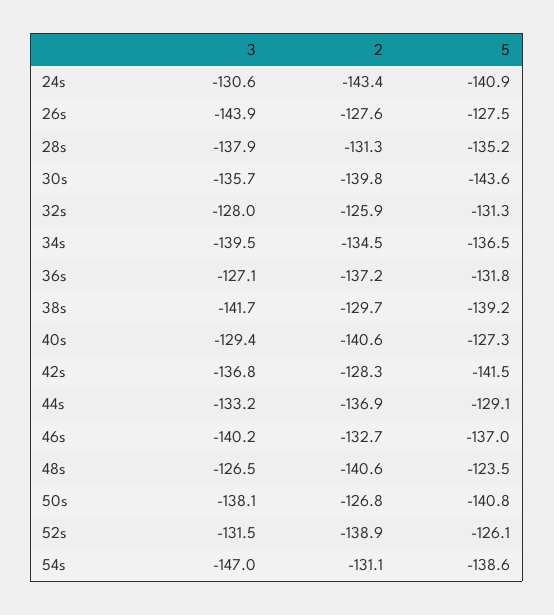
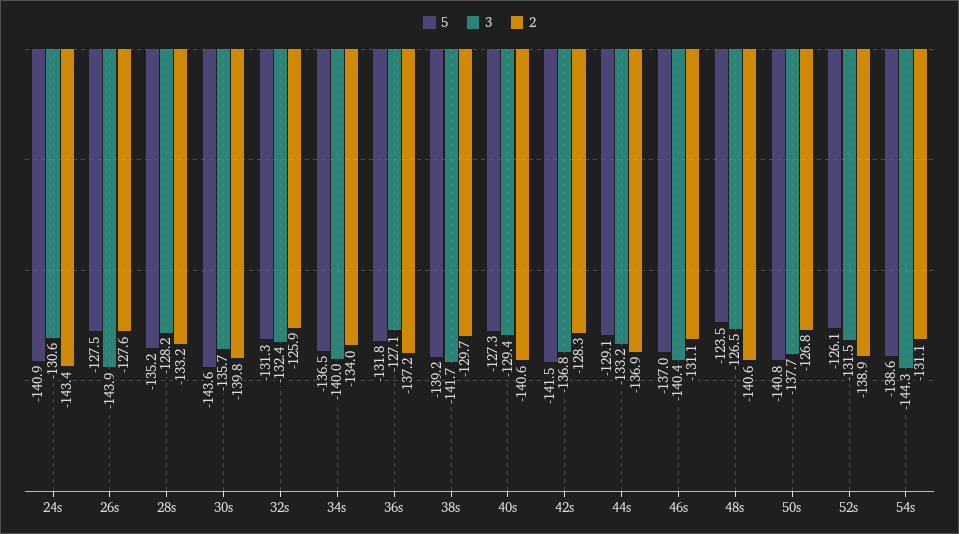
  {
    "3": {
      "24s": -130.6,
      "26s": -143.9,
-     "28s": -137.9,
+     "28s": -128.2,
      "30s": -135.7,
-     "32s": -128,
+     "32s": -132.4,
-     "34s": -139.5,
+     "34s": -140,
      "36s": -127.1,
      "38s": -141.7,
      "40s": -129.4,
      "42s": -136.8,
      "44s": -133.2,
-     "46s": -140.2,
+     "46s": -140.4,
      "48s": -126.5,
-     "50s": -138.1,
+     "50s": -137.7,
      "52s": -131.5,
-     "54s": -147
+     "54s": -144.3
    },
    "2": {
      "24s": -143.4,
      "26s": -127.6,
-     "28s": -131.3,
+     "28s": -133.2,
      "30s": -139.8,
      "32s": -125.9,
-     "34s": -134.5,
+     "34s": -134,
      "36s": -137.2,
      "38s": -129.7,
      "40s": -140.6,
      "42s": -128.3,
      "44s": -136.9,
-     "46s": -132.7,
+     "46s": -131.1,
      "48s": -140.6,
      "50s": -126.8,
      "52s": -138.9,
      "54s": -131.1
    },
    "5": {
      "24s": -140.9,
      "26s": -127.5,
      "28s": -135.2,
      "30s": -143.6,
      "32s": -131.3,
      "34s": -136.5,
      "36s": -131.8,
      "38s": -139.2,
      "40s": -127.3,
      "42s": -141.5,
      "44s": -129.1,
      "46s": -137,
      "48s": -123.5,
      "50s": -140.8,
      "52s": -126.1,
      "54s": -138.6
    }
  }

